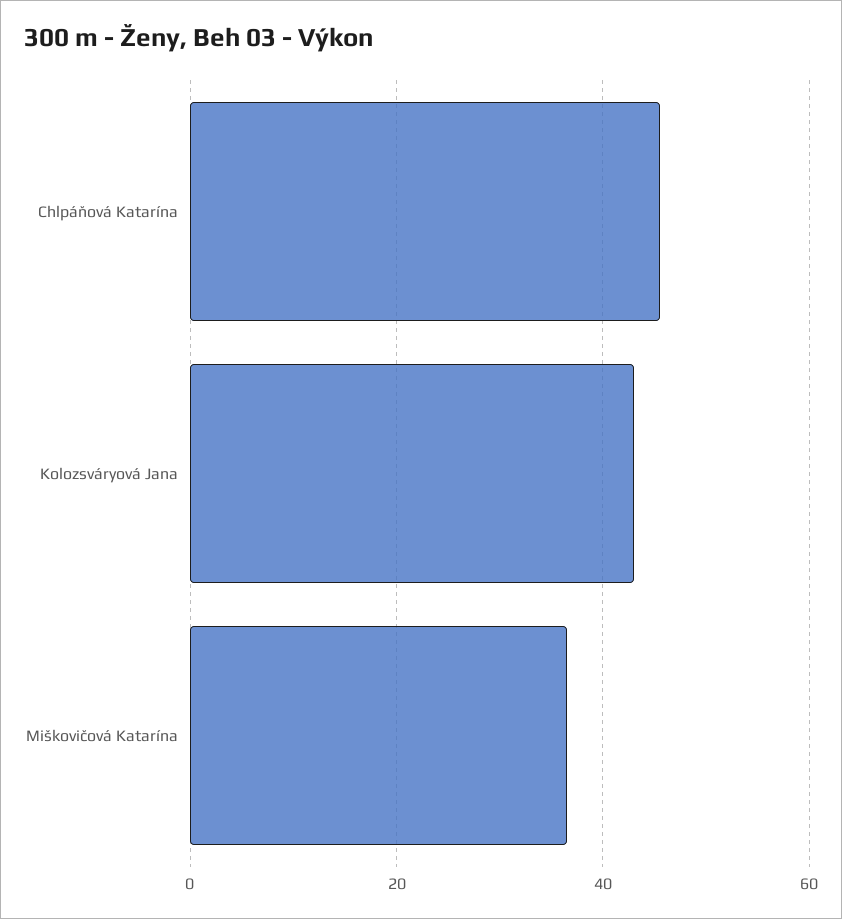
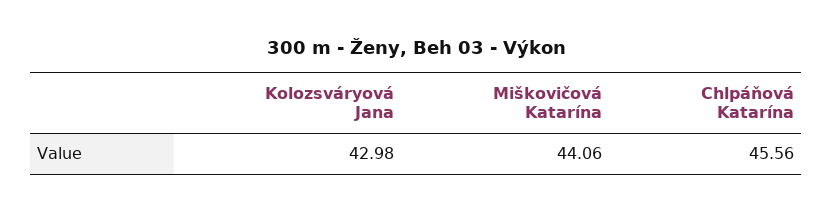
  {
    "Chlpáňová Katarína": 45.56,
    "Kolozsváryová Jana": 42.98,
-   "Miškovičová Katarína": 36
+   "Miškovičová Katarína": 44.06
  }

